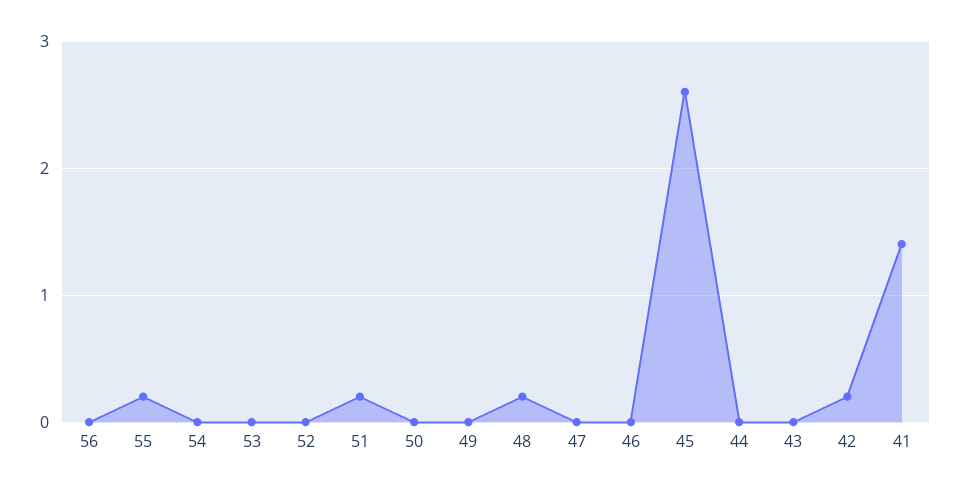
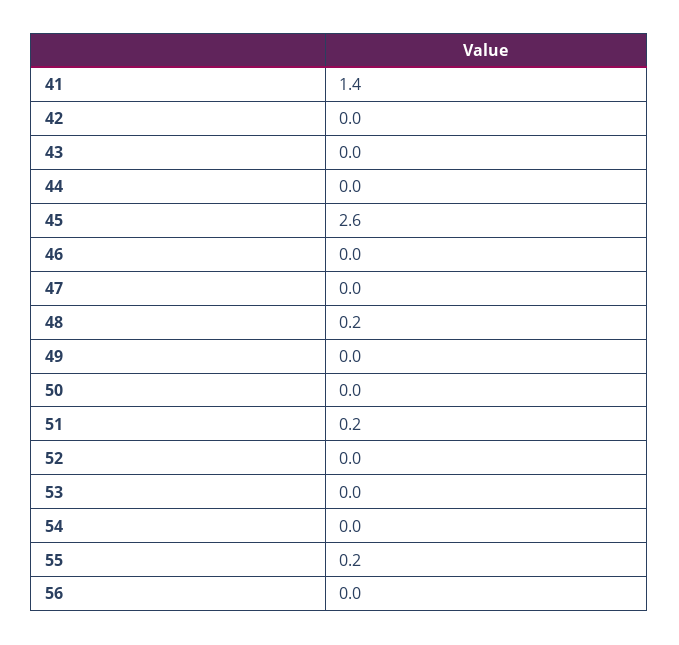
  {
    "56": 0,
    "55": 0.2,
    "54": 0,
    "53": 0,
    "52": 0,
    "51": 0.2,
    "50": 0,
    "49": 0,
    "48": 0.2,
    "47": 0,
    "46": 0,
    "45": 2.6,
    "44": 0,
    "43": 0,
-   "42": 0.2,
+   "42": 0,
    "41": 1.4
  }

